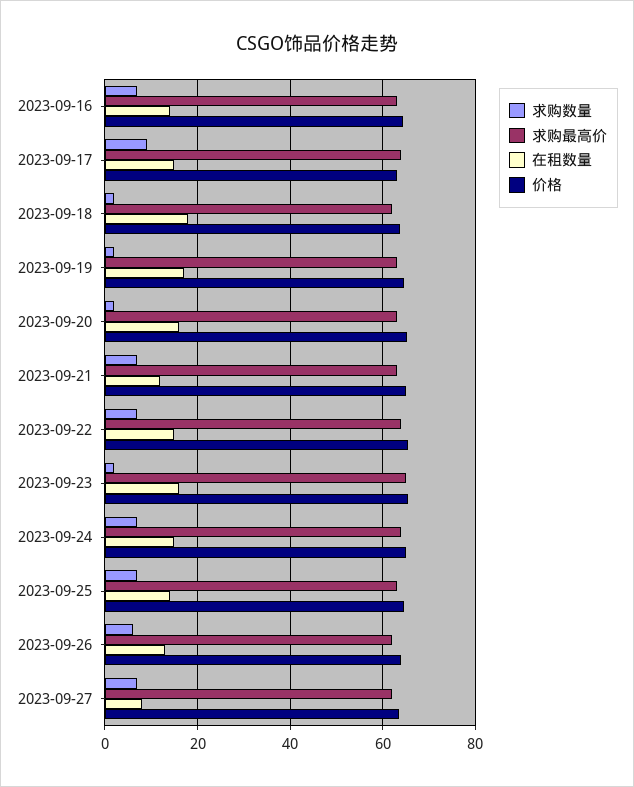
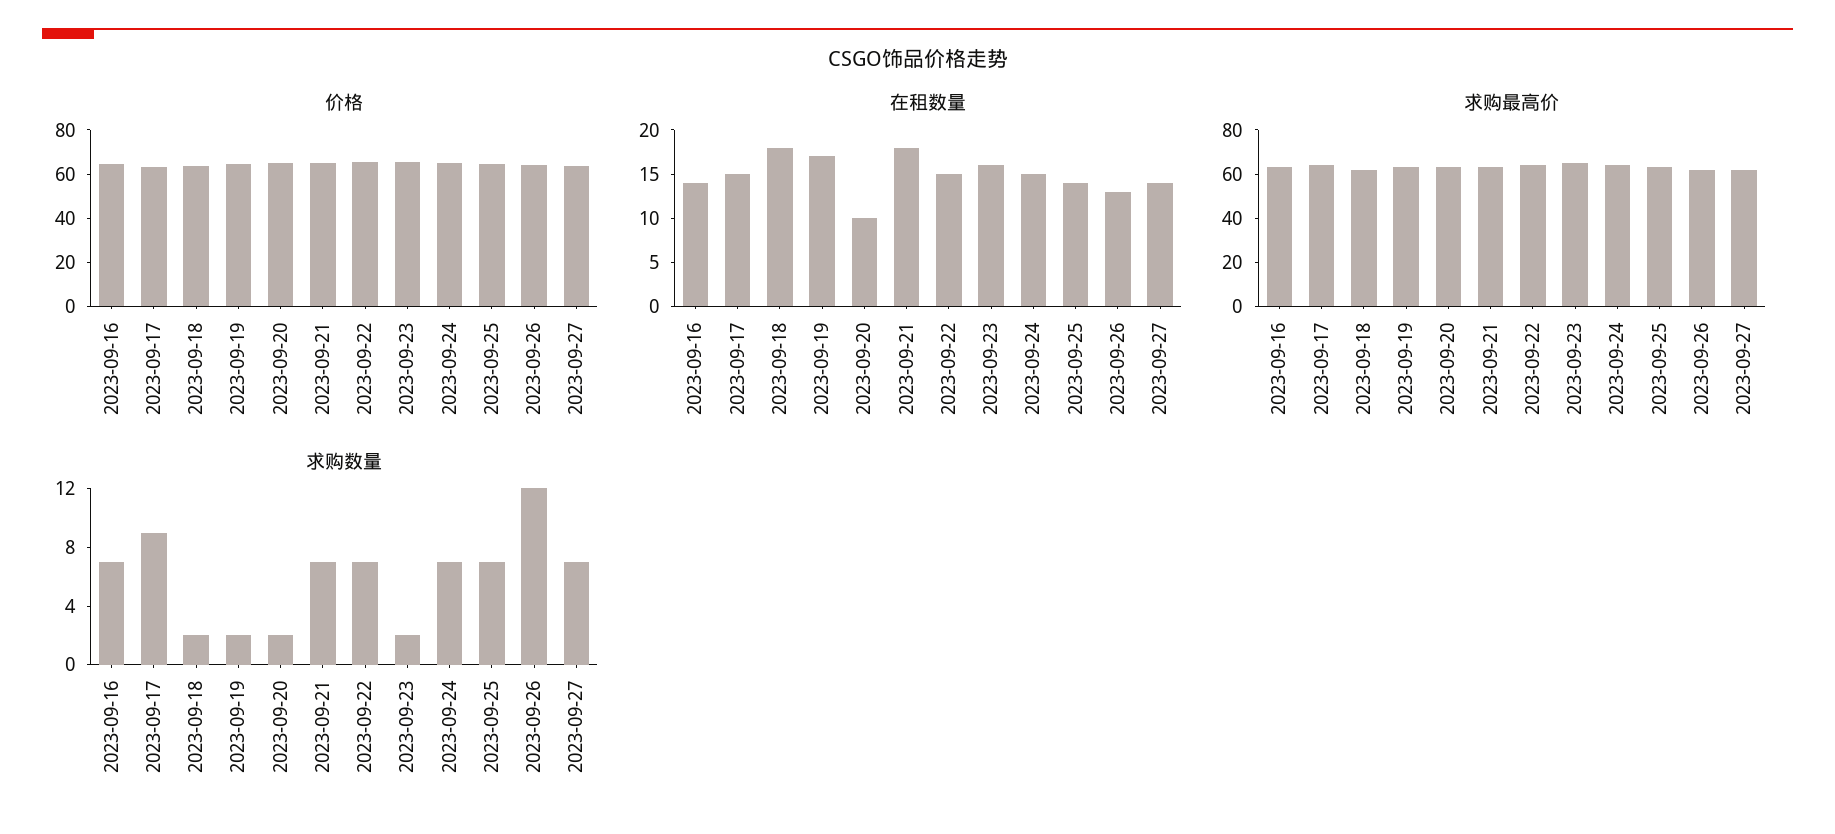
  {
    "求购数量": {
      "2023-09-16": 7,
      "2023-09-17": 9,
      "2023-09-18": 2,
      "2023-09-19": 2,
      "2023-09-20": 2,
      "2023-09-21": 7,
      "2023-09-22": 7,
      "2023-09-23": 2,
      "2023-09-24": 7,
      "2023-09-25": 7,
-     "2023-09-26": 6,
+     "2023-09-26": 12,
      "2023-09-27": 7
    },
    "求购最高价": {
      "2023-09-16": 64,
      "2023-09-17": 64,
      "2023-09-18": 62,
      "2023-09-19": 64,
      "2023-09-20": 64,
      "2023-09-21": 64,
      "2023-09-22": 64,
      "2023-09-23": 66,
      "2023-09-24": 64,
      "2023-09-25": 64,
      "2023-09-26": 62,
      "2023-09-27": 62
    },
    "在租数量": {
      "2023-09-16": 14,
      "2023-09-17": 15,
      "2023-09-18": 18,
      "2023-09-19": 17,
-     "2023-09-20": 16,
+     "2023-09-20": 10,
-     "2023-09-21": 12,
+     "2023-09-21": 18,
      "2023-09-22": 15,
      "2023-09-23": 16,
      "2023-09-24": 15,
      "2023-09-25": 14,
      "2023-09-26": 13,
-     "2023-09-27": 8
+     "2023-09-27": 14
    },
    "价格": {
      "2023-09-16": 64,
      "2023-09-17": 64,
      "2023-09-18": 64,
      "2023-09-19": 64,
      "2023-09-20": 66,
      "2023-09-21": 66,
      "2023-09-22": 66,
      "2023-09-23": 66,
      "2023-09-24": 66,
      "2023-09-25": 64,
      "2023-09-26": 64,
      "2023-09-27": 64
    }
  }

